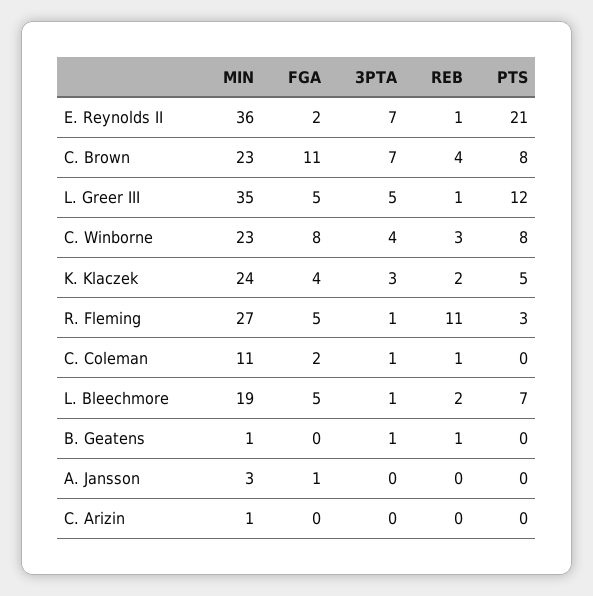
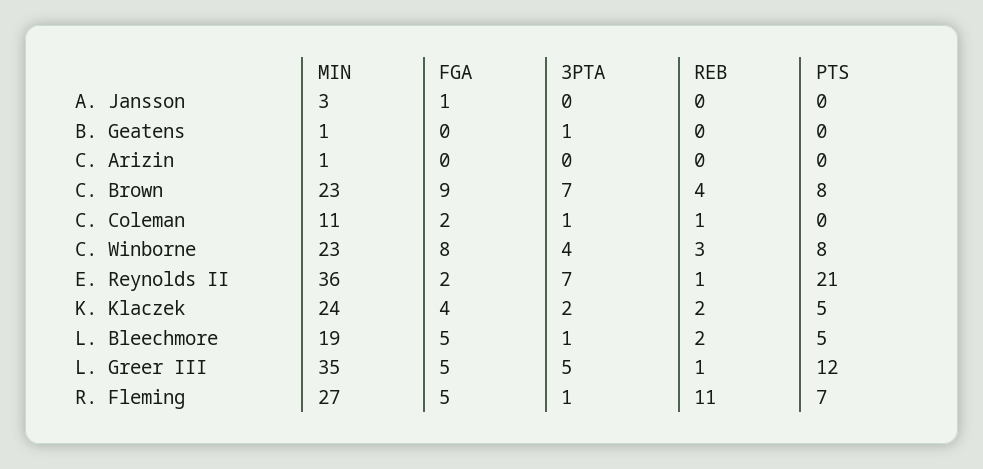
  {
    "MIN": {
      "E. Reynolds II": 36,
      "C. Brown": 23,
      "L. Greer III": 35,
      "C. Winborne": 23,
      "K. Klaczek": 24,
      "R. Fleming": 27,
      "C. Coleman": 11,
      "L. Bleechmore": 19,
      "B. Geatens": 1,
      "A. Jansson": 3,
      "C. Arizin": 1
    },
    "FGA": {
      "E. Reynolds II": 2,
-     "C. Brown": 11,
+     "C. Brown": 9,
      "L. Greer III": 5,
      "C. Winborne": 8,
      "K. Klaczek": 4,
      "R. Fleming": 5,
      "C. Coleman": 2,
      "L. Bleechmore": 5,
      "B. Geatens": 0,
      "A. Jansson": 1,
      "C. Arizin": 0
    },
    "3PTA": {
      "E. Reynolds II": 7,
      "C. Brown": 7,
      "L. Greer III": 5,
      "C. Winborne": 4,
-     "K. Klaczek": 3,
+     "K. Klaczek": 2,
      "R. Fleming": 1,
      "C. Coleman": 1,
      "L. Bleechmore": 1,
      "B. Geatens": 1,
      "A. Jansson": 0,
      "C. Arizin": 0
    },
    "REB": {
      "E. Reynolds II": 1,
      "C. Brown": 4,
      "L. Greer III": 1,
      "C. Winborne": 3,
      "K. Klaczek": 2,
      "R. Fleming": 11,
      "C. Coleman": 1,
      "L. Bleechmore": 2,
-     "B. Geatens": 1,
+     "B. Geatens": 0,
      "A. Jansson": 0,
      "C. Arizin": 0
    },
    "PTS": {
      "E. Reynolds II": 21,
      "C. Brown": 8,
      "L. Greer III": 12,
      "C. Winborne": 8,
      "K. Klaczek": 5,
-     "R. Fleming": 3,
+     "R. Fleming": 7,
      "C. Coleman": 0,
-     "L. Bleechmore": 7,
+     "L. Bleechmore": 5,
      "B. Geatens": 0,
      "A. Jansson": 0,
      "C. Arizin": 0
    }
  }

